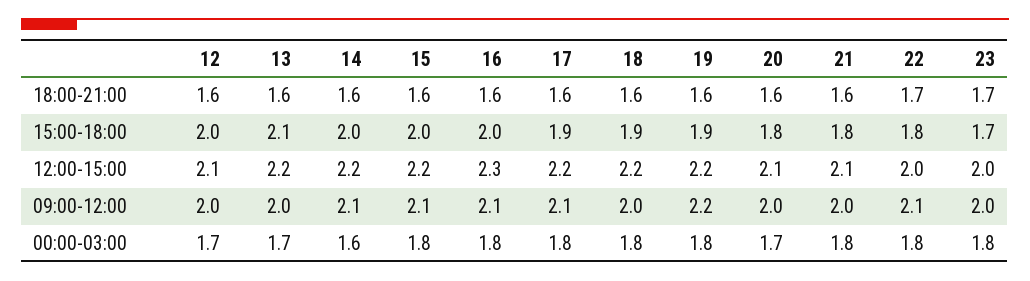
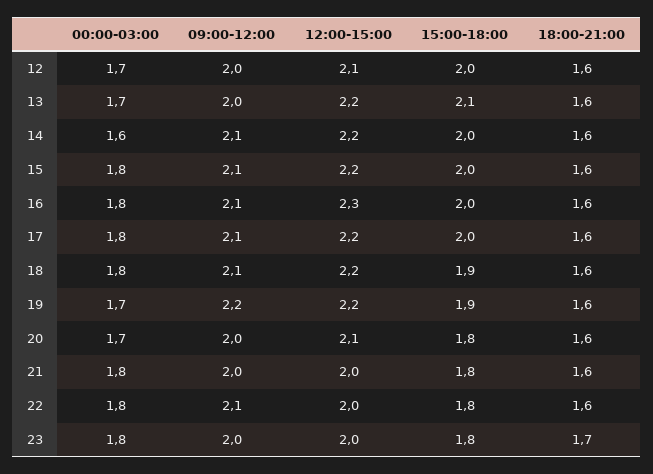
  {
    "12": {
      "18:00-21:00": 1.6,
      "15:00-18:00": 2,
      "12:00-15:00": 2.1,
      "09:00-12:00": 2,
      "00:00-03:00": 1.7
    },
    "13": {
      "18:00-21:00": 1.6,
      "15:00-18:00": 2.1,
      "12:00-15:00": 2.2,
      "09:00-12:00": 2,
      "00:00-03:00": 1.7
    },
    "14": {
      "18:00-21:00": 1.6,
      "15:00-18:00": 2,
      "12:00-15:00": 2.2,
      "09:00-12:00": 2.1,
      "00:00-03:00": 1.6
    },
    "15": {
      "18:00-21:00": 1.6,
      "15:00-18:00": 2,
      "12:00-15:00": 2.2,
      "09:00-12:00": 2.1,
      "00:00-03:00": 1.8
    },
    "16": {
      "18:00-21:00": 1.6,
      "15:00-18:00": 2,
      "12:00-15:00": 2.3,
      "09:00-12:00": 2.1,
      "00:00-03:00": 1.8
    },
    "17": {
      "18:00-21:00": 1.6,
-     "15:00-18:00": 1.9,
+     "15:00-18:00": 2,
      "12:00-15:00": 2.2,
      "09:00-12:00": 2.1,
      "00:00-03:00": 1.8
    },
    "18": {
      "18:00-21:00": 1.6,
      "15:00-18:00": 1.9,
      "12:00-15:00": 2.2,
-     "09:00-12:00": 2,
+     "09:00-12:00": 2.1,
      "00:00-03:00": 1.8
    },
    "19": {
      "18:00-21:00": 1.6,
      "15:00-18:00": 1.9,
      "12:00-15:00": 2.2,
      "09:00-12:00": 2.2,
-     "00:00-03:00": 1.8
+     "00:00-03:00": 1.7
    },
    "20": {
      "18:00-21:00": 1.6,
      "15:00-18:00": 1.8,
      "12:00-15:00": 2.1,
      "09:00-12:00": 2,
      "00:00-03:00": 1.7
    },
    "21": {
      "18:00-21:00": 1.6,
      "15:00-18:00": 1.8,
-     "12:00-15:00": 2.1,
+     "12:00-15:00": 2,
      "09:00-12:00": 2,
      "00:00-03:00": 1.8
    },
    "22": {
-     "18:00-21:00": 1.7,
+     "18:00-21:00": 1.6,
      "15:00-18:00": 1.8,
      "12:00-15:00": 2,
      "09:00-12:00": 2.1,
      "00:00-03:00": 1.8
    },
    "23": {
      "18:00-21:00": 1.7,
-     "15:00-18:00": 1.7,
+     "15:00-18:00": 1.8,
      "12:00-15:00": 2,
      "09:00-12:00": 2,
      "00:00-03:00": 1.8
    }
  }

